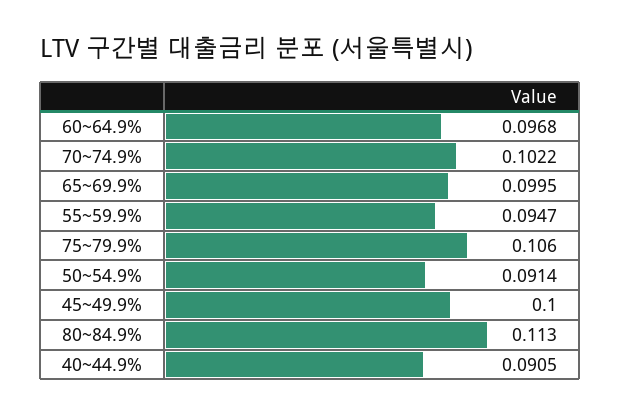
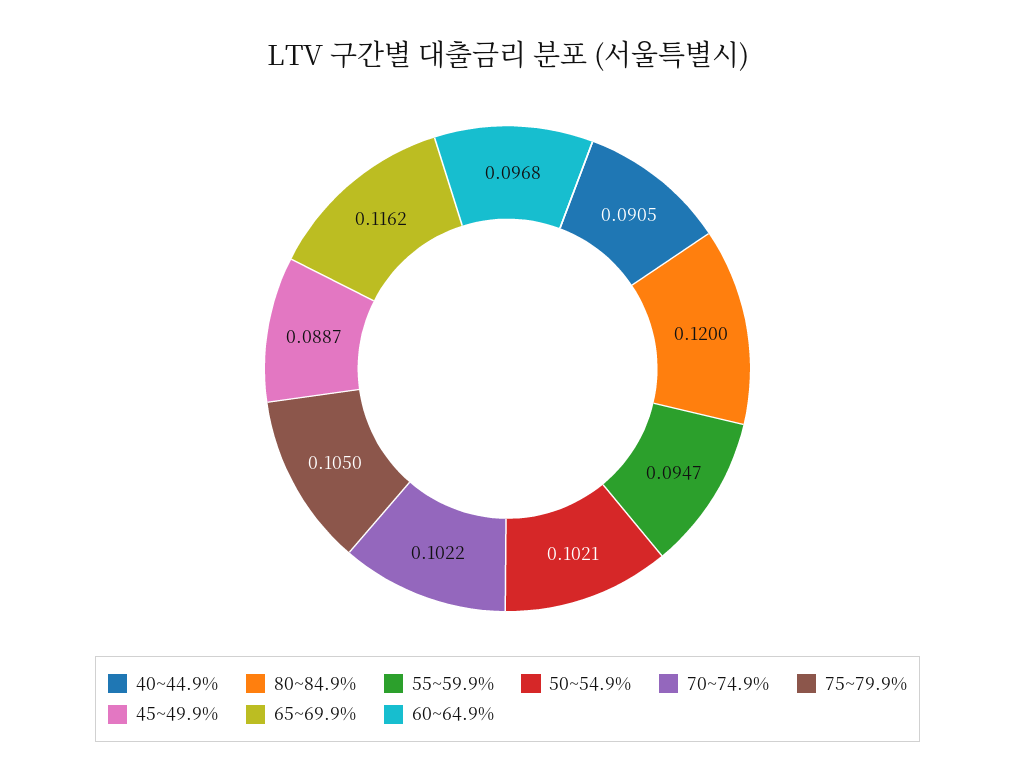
  {
    "60~64.9%": 0.0968,
    "70~74.9%": 0.1022,
-   "65~69.9%": 0.0995,
+   "65~69.9%": 0.1162,
    "55~59.9%": 0.0947,
-   "75~79.9%": 0.106,
+   "75~79.9%": 0.105,
-   "50~54.9%": 0.0914,
+   "50~54.9%": 0.1021,
-   "45~49.9%": 0.1,
+   "45~49.9%": 0.0887,
-   "80~84.9%": 0.113,
+   "80~84.9%": 0.12,
    "40~44.9%": 0.0905
  }

